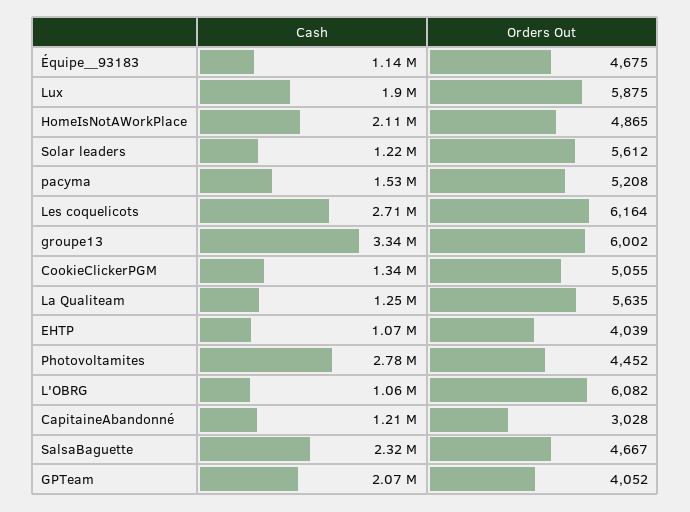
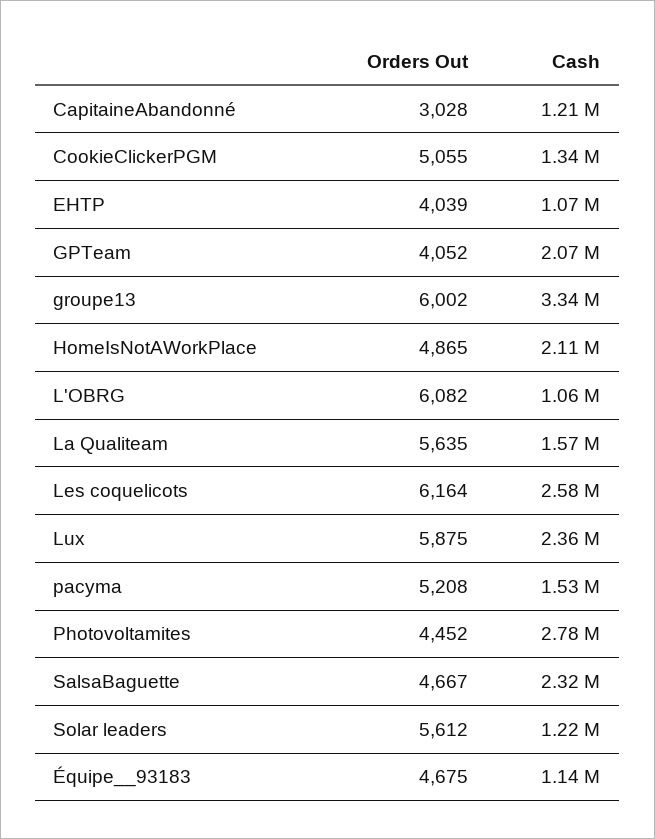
  {
    "Cash": {
      "Équipe__93183": 1140000,
-     "Lux": 1900000,
+     "Lux": 2360000,
      "HomeIsNotAWorkPlace": 2110000,
      "Solar leaders": 1220000,
      "pacyma": 1530000,
-     "Les coquelicots": 2710000,
+     "Les coquelicots": 2580000,
      "groupe13": 3340000,
      "CookieClickerPGM": 1340000,
-     "La Qualiteam": 1250000,
+     "La Qualiteam": 1570000,
      "EHTP": 1070000,
      "Photovoltamites": 2780000,
      "L'OBRG": 1060000,
      "CapitaineAbandonné": 1210000,
      "SalsaBaguette": 2320000,
      "GPTeam": 2070000
    },
    "Orders Out": {
      "Équipe__93183": 4675,
      "Lux": 5875,
      "HomeIsNotAWorkPlace": 4865,
      "Solar leaders": 5612,
      "pacyma": 5208,
      "Les coquelicots": 6164,
      "groupe13": 6002,
      "CookieClickerPGM": 5055,
      "La Qualiteam": 5635,
      "EHTP": 4039,
      "Photovoltamites": 4452,
      "L'OBRG": 6082,
      "CapitaineAbandonné": 3028,
      "SalsaBaguette": 4667,
      "GPTeam": 4052
    }
  }

